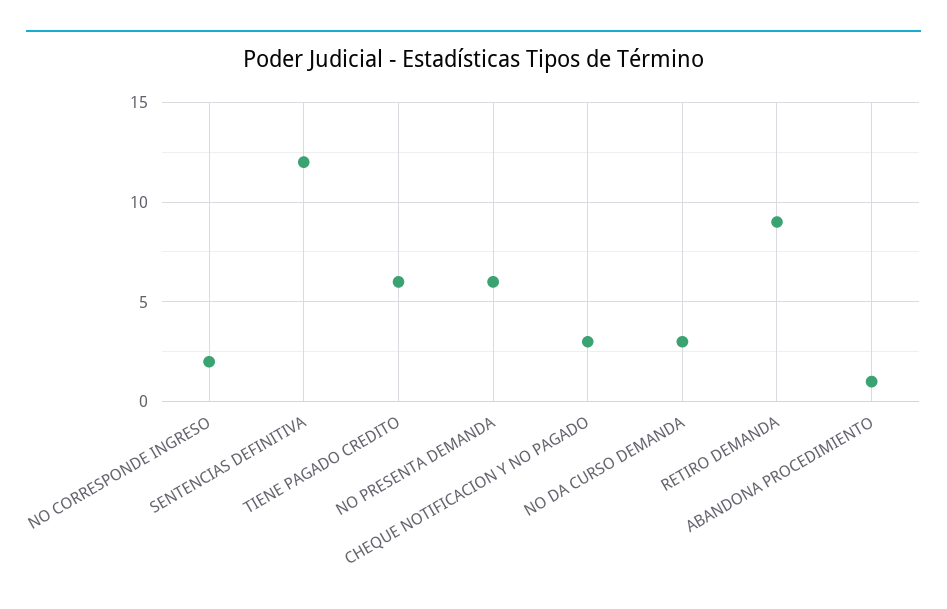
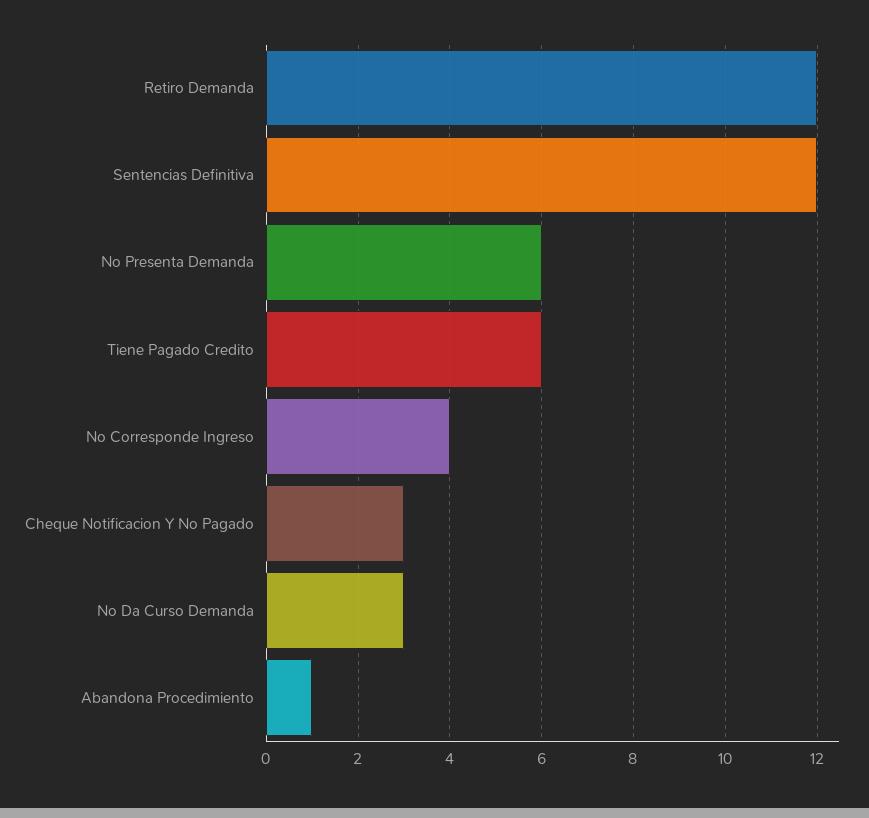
  {
-   "NO CORRESPONDE INGRESO": 2,
+   "NO CORRESPONDE INGRESO": 4,
    "SENTENCIAS DEFINITIVA": 12,
    "TIENE PAGADO CREDITO": 6,
    "NO PRESENTA DEMANDA": 6,
    "CHEQUE NOTIFICACION Y NO PAGADO": 3,
    "NO DA CURSO DEMANDA": 3,
-   "RETIRO DEMANDA": 9,
+   "RETIRO DEMANDA": 12,
    "ABANDONA PROCEDIMIENTO": 1
  }

